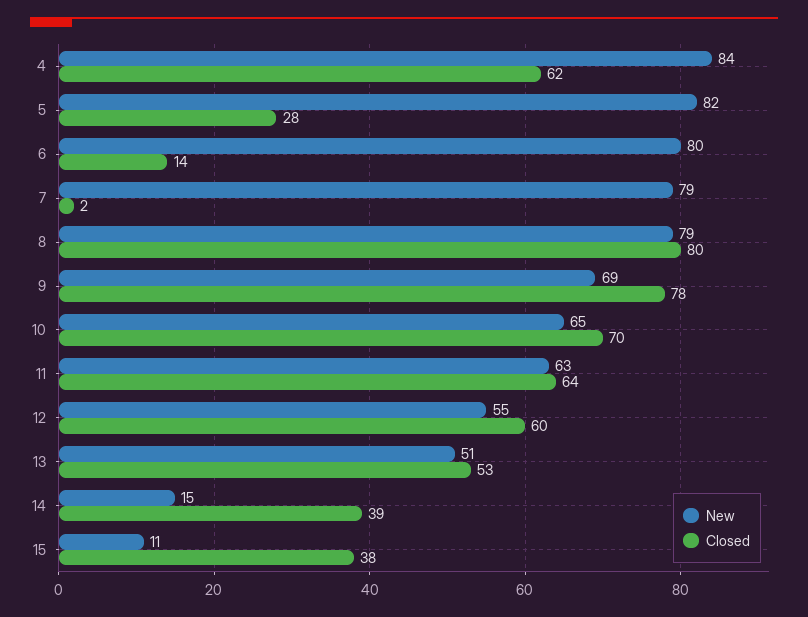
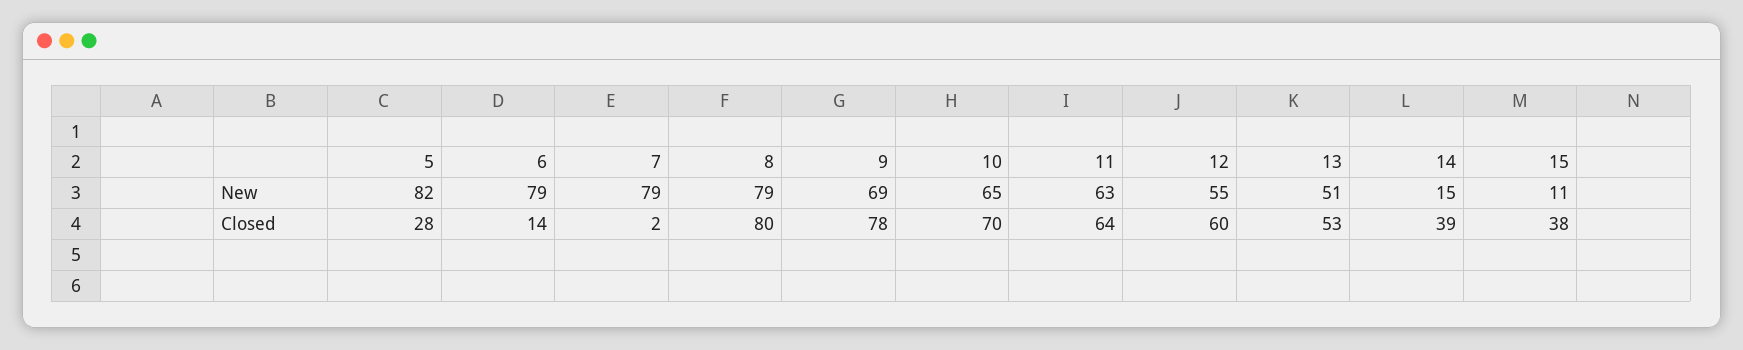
  {
    "New": {
-     "4": 84,
      "5": 82,
-     "6": 80,
+     "6": 79,
      "7": 79,
      "8": 79,
      "9": 69,
      "10": 65,
      "11": 63,
      "12": 55,
      "13": 51,
      "14": 15,
      "15": 11
    },
    "Closed": {
-     "4": 62,
      "5": 28,
      "6": 14,
      "7": 2,
      "8": 80,
      "9": 78,
      "10": 70,
      "11": 64,
      "12": 60,
      "13": 53,
      "14": 39,
      "15": 38
    }
  }

